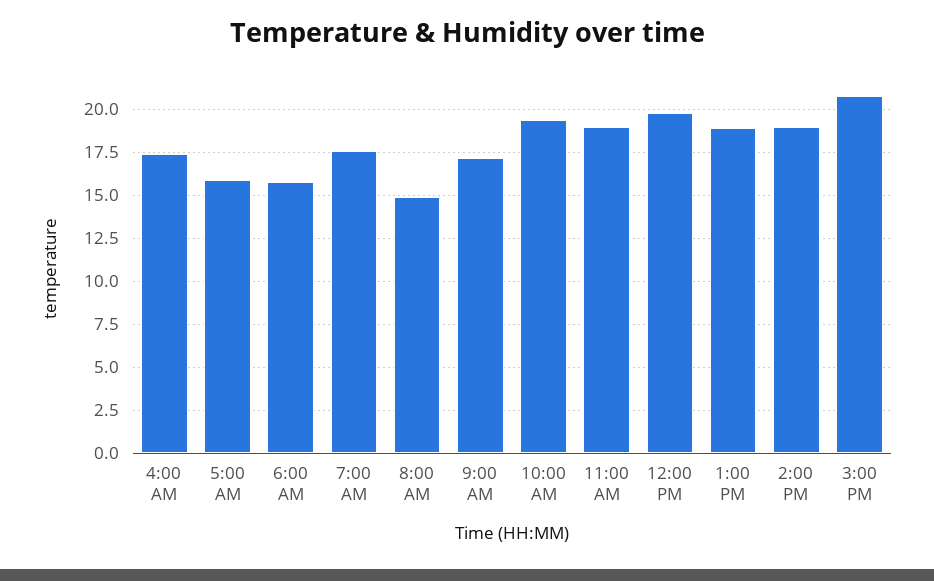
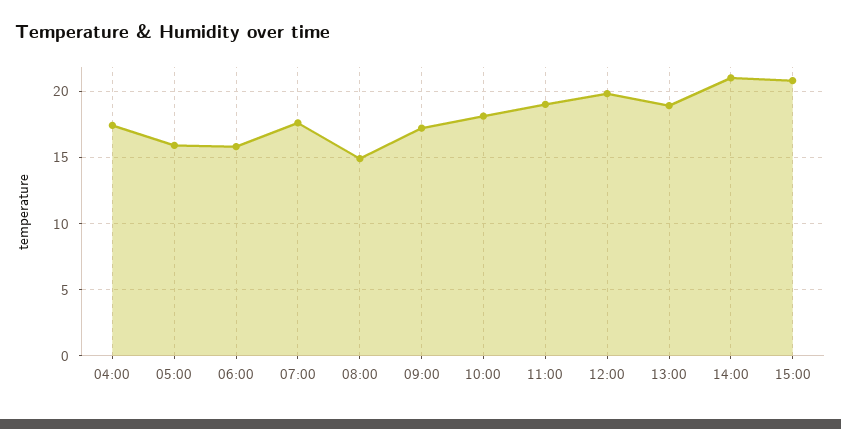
  {
    "4:00 AM": 17.5,
    "5:00 AM": 16,
    "6:00 AM": 16,
    "7:00 AM": 17.5,
    "8:00 AM": 15,
    "9:00 AM": 17,
-   "10:00 AM": 19.5,
+   "10:00 AM": 18,
    "11:00 AM": 19,
    "12:00 PM": 20,
    "1:00 PM": 19,
-   "2:00 PM": 19,
+   "2:00 PM": 21,
    "3:00 PM": 21
  }

